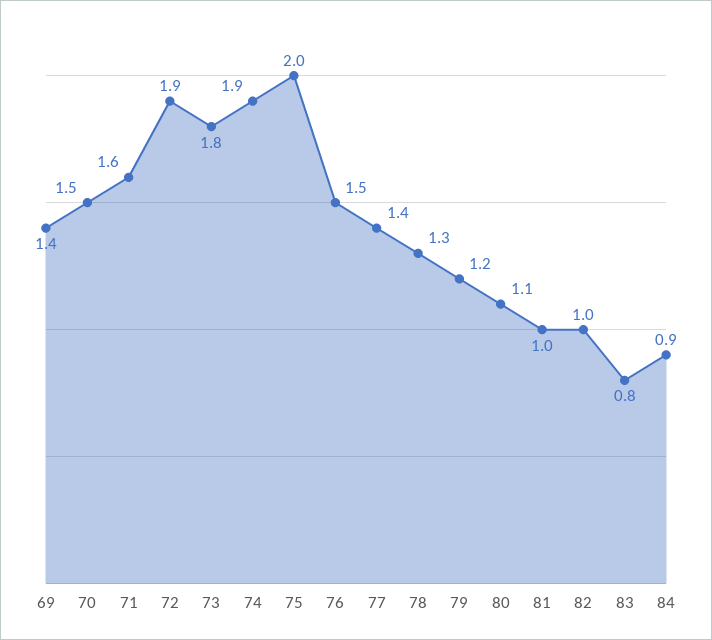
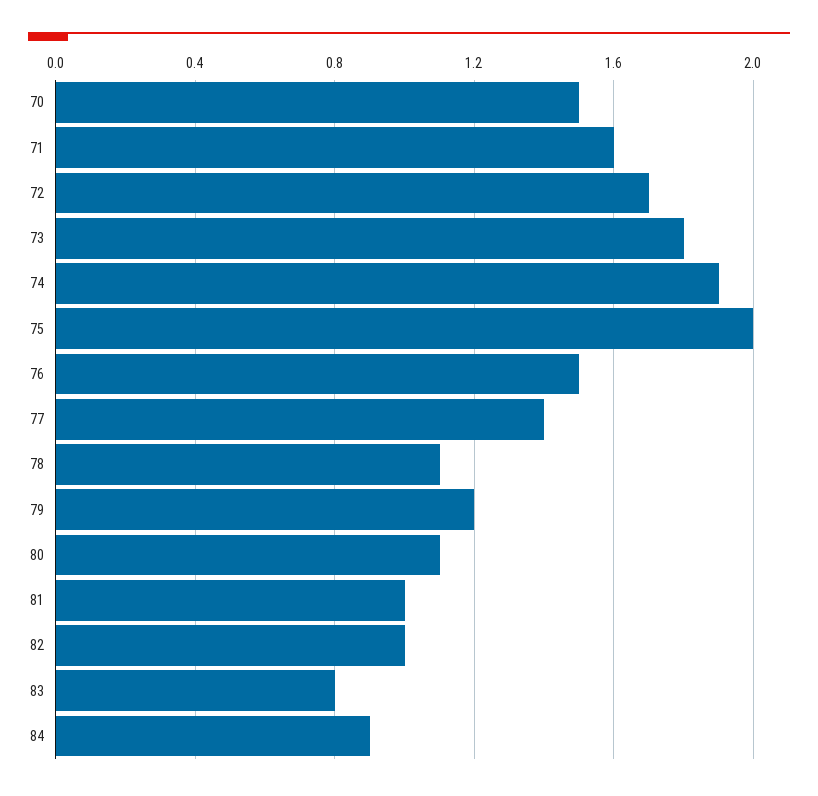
  {
-   "69": 1.4,
    "70": 1.5,
    "71": 1.6,
-   "72": 1.9,
+   "72": 1.7,
    "73": 1.8,
    "74": 1.9,
    "75": 2,
    "76": 1.5,
    "77": 1.4,
-   "78": 1.3,
+   "78": 1.1,
    "79": 1.2,
    "80": 1.1,
    "81": 1,
    "82": 1,
    "83": 0.8,
    "84": 0.9
  }

